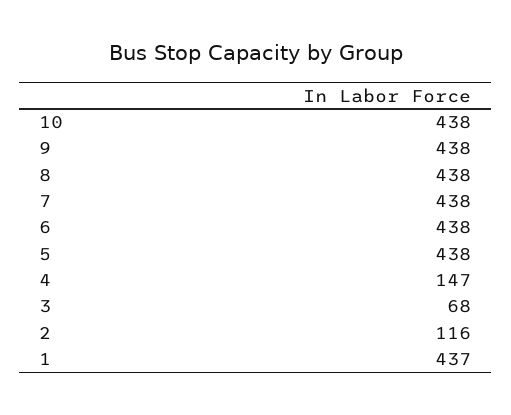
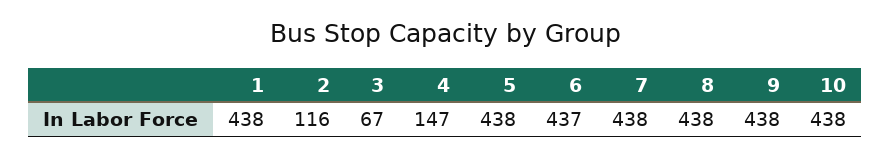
  {
    "10": 438,
    "9": 438,
    "8": 438,
    "7": 438,
-   "6": 438,
+   "6": 437,
    "5": 438,
    "4": 147,
-   "3": 68,
+   "3": 67,
    "2": 116,
-   "1": 437
+   "1": 438
  }

